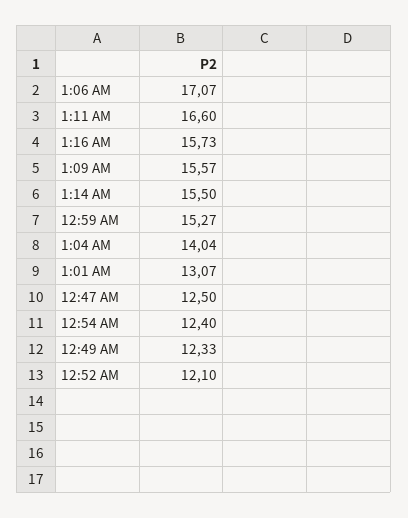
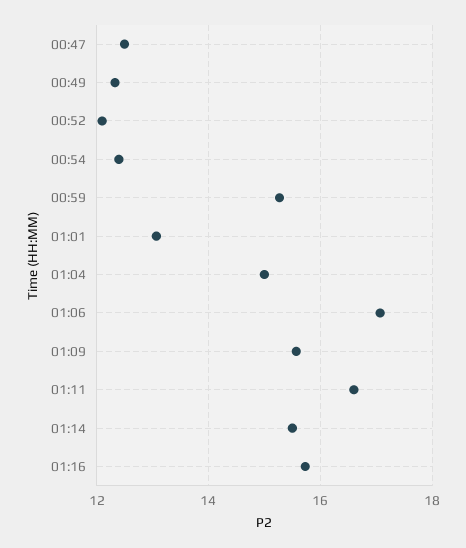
  {
    "1:06 AM": 17.07,
    "1:11 AM": 16.6,
    "1:16 AM": 15.73,
    "1:09 AM": 15.57,
    "1:14 AM": 15.5,
    "12:59 AM": 15.27,
-   "1:04 AM": 14.04,
+   "1:04 AM": 15,
    "1:01 AM": 13.07,
    "12:47 AM": 12.5,
    "12:54 AM": 12.4,
    "12:49 AM": 12.33,
    "12:52 AM": 12.1
  }

